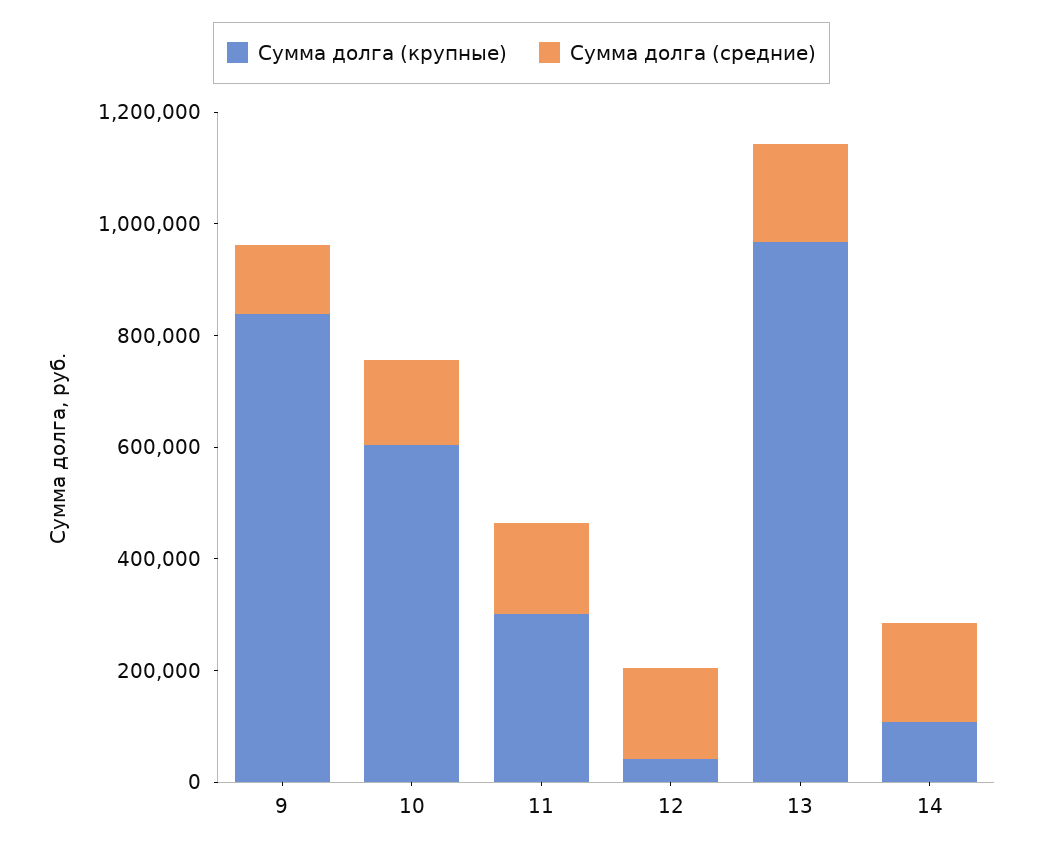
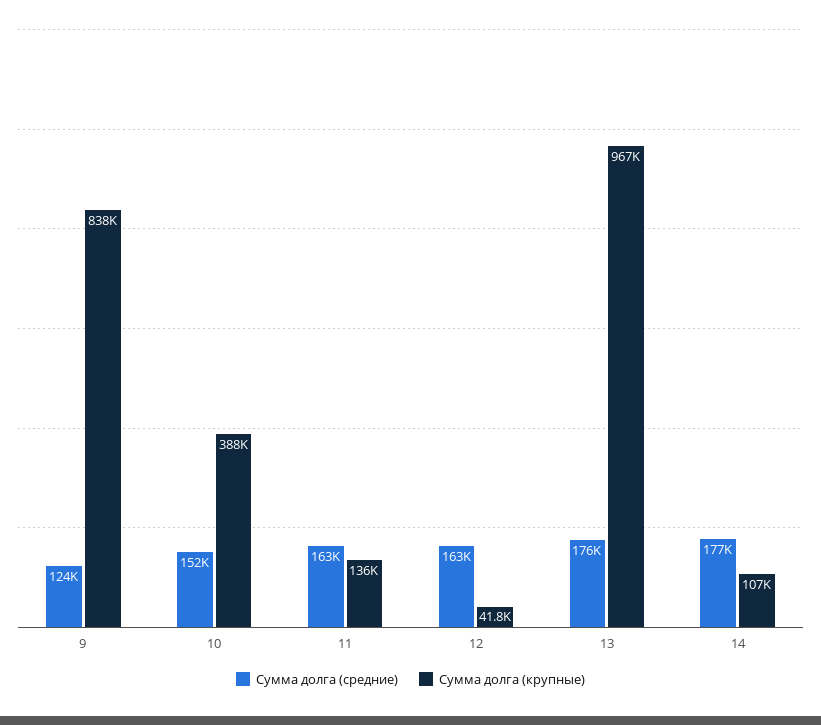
  {
    "Сумма долга (крупные)": {
      "9": 838000,
-     "10": 600000,
+     "10": 388000,
-     "11": 300000,
+     "11": 136000,
      "12": 41800,
      "13": 967000,
      "14": 107000
    },
    "Сумма долга (средние)": {
      "9": 124000,
      "10": 152000,
      "11": 163000,
      "12": 163000,
      "13": 176000,
      "14": 177000
    }
  }

